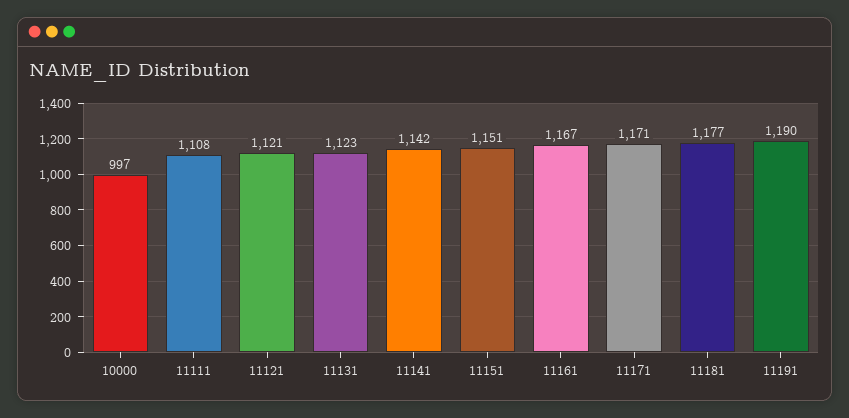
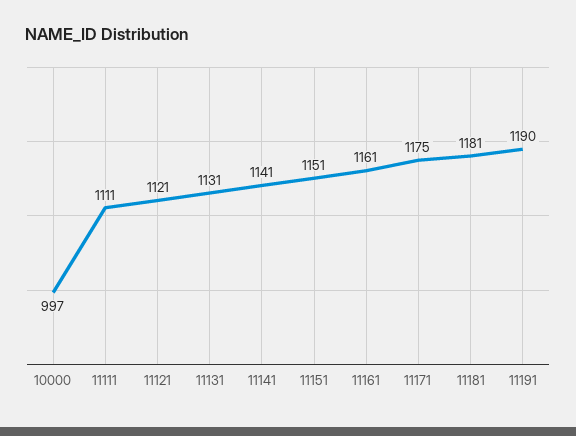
  {
    "10000": 997,
-   "11111": 1108,
+   "11111": 1111,
    "11121": 1121,
-   "11131": 1123,
+   "11131": 1131,
-   "11141": 1142,
+   "11141": 1141,
    "11151": 1151,
-   "11161": 1167,
+   "11161": 1161,
-   "11171": 1171,
+   "11171": 1175,
-   "11181": 1177,
+   "11181": 1181,
    "11191": 1190
  }

